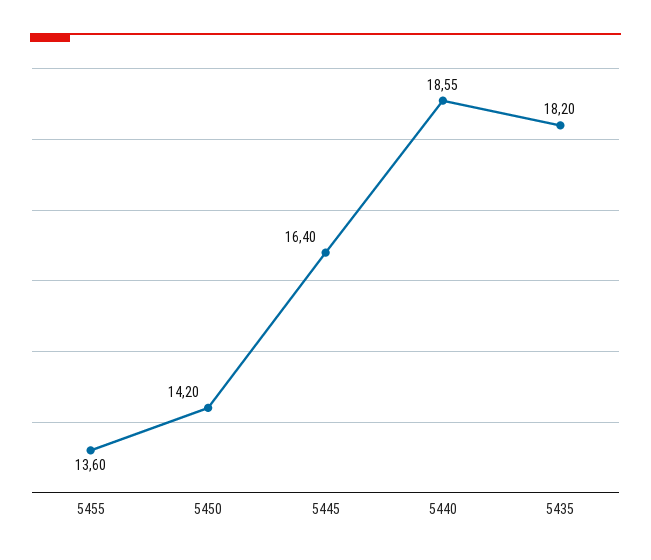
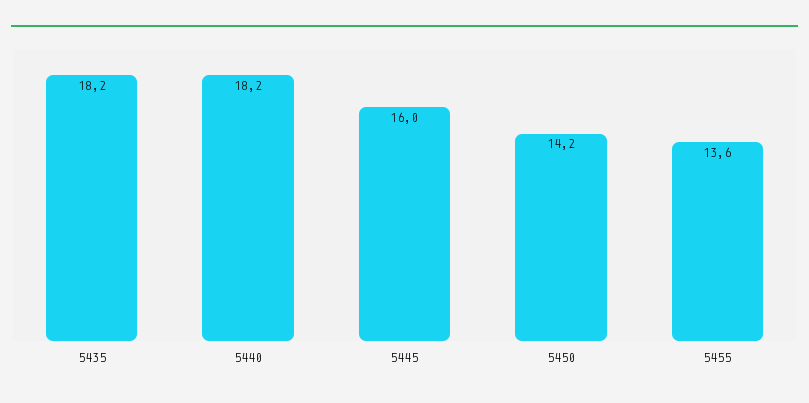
  {
    "5455": 13.6,
    "5450": 14.2,
-   "5445": 16.4,
+   "5445": 16,
-   "5440": 18.55,
+   "5440": 18.2,
    "5435": 18.2
  }

